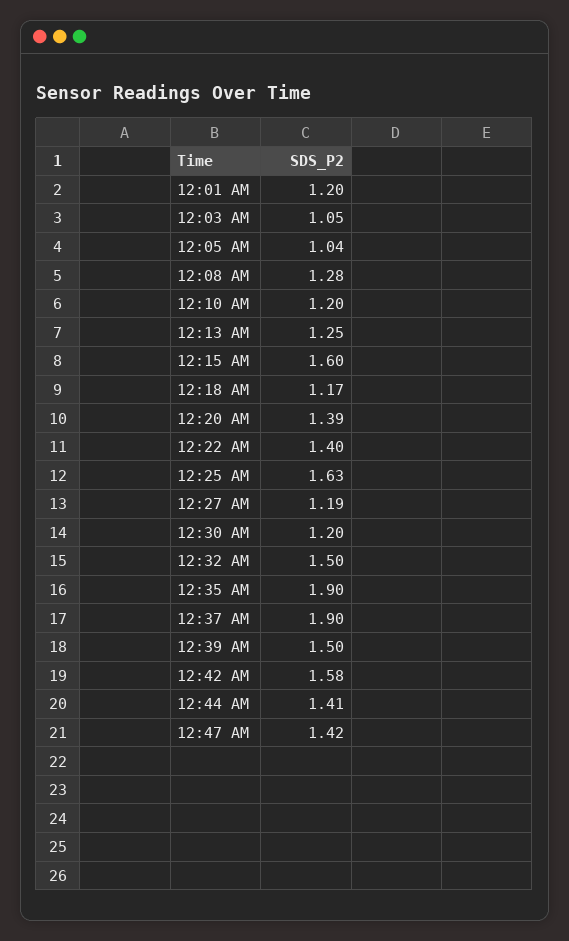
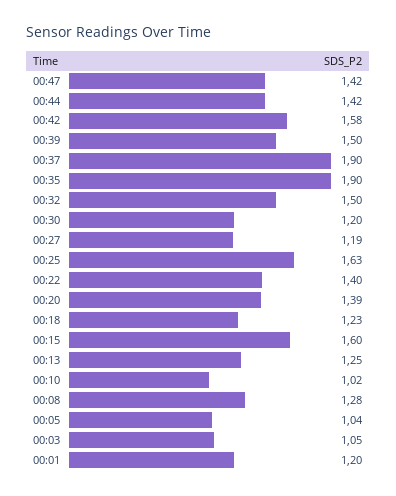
  {
    "12:01 AM": 1.2,
    "12:03 AM": 1.05,
    "12:05 AM": 1.04,
    "12:08 AM": 1.28,
-   "12:10 AM": 1.2,
+   "12:10 AM": 1.02,
    "12:13 AM": 1.25,
    "12:15 AM": 1.6,
-   "12:18 AM": 1.17,
+   "12:18 AM": 1.23,
    "12:20 AM": 1.39,
    "12:22 AM": 1.4,
    "12:25 AM": 1.63,
    "12:27 AM": 1.19,
    "12:30 AM": 1.2,
    "12:32 AM": 1.5,
    "12:35 AM": 1.9,
    "12:37 AM": 1.9,
    "12:39 AM": 1.5,
    "12:42 AM": 1.58,
-   "12:44 AM": 1.41,
+   "12:44 AM": 1.42,
    "12:47 AM": 1.42
  }

